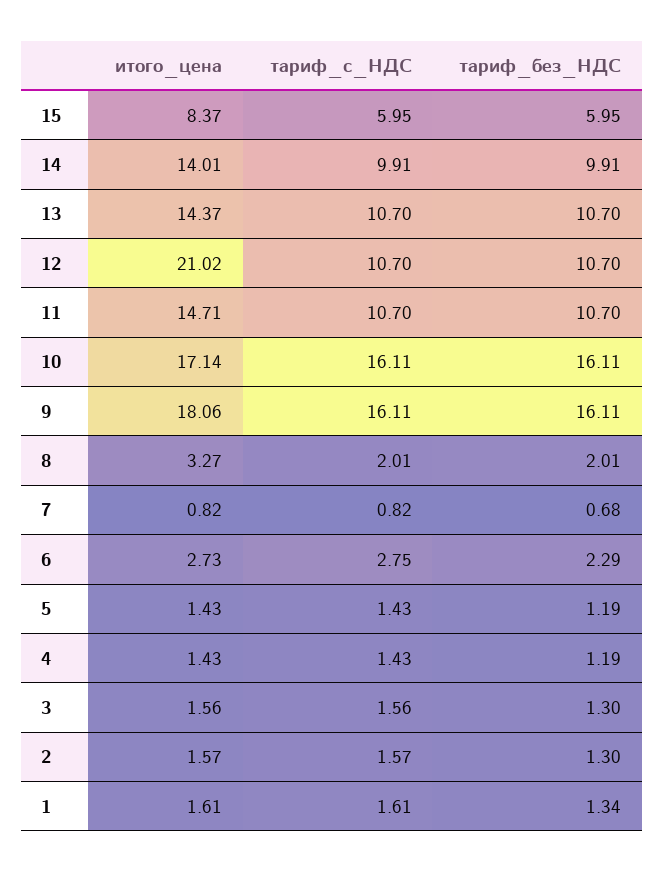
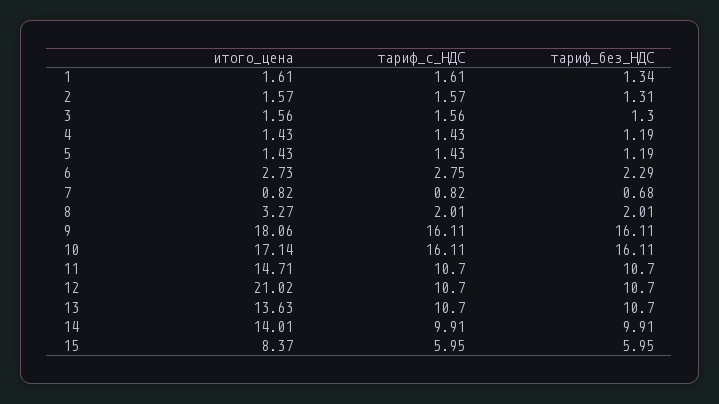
  {
    "итого_цена": {
      "15": 8.37,
      "14": 14.01,
-     "13": 14.37,
+     "13": 13.63,
      "12": 21.02,
      "11": 14.71,
      "10": 17.14,
      "9": 18.06,
      "8": 3.27,
      "7": 0.82,
      "6": 2.73,
      "5": 1.43,
      "4": 1.43,
      "3": 1.56,
      "2": 1.57,
      "1": 1.61
    },
    "тариф_с_НДС": {
      "15": 5.95,
      "14": 9.91,
      "13": 10.7,
      "12": 10.7,
      "11": 10.7,
      "10": 16.11,
      "9": 16.11,
      "8": 2.01,
      "7": 0.82,
      "6": 2.75,
      "5": 1.43,
      "4": 1.43,
      "3": 1.56,
      "2": 1.57,
      "1": 1.61
    },
    "тариф_без_НДС": {
      "15": 5.95,
      "14": 9.91,
      "13": 10.7,
      "12": 10.7,
      "11": 10.7,
      "10": 16.11,
      "9": 16.11,
      "8": 2.01,
      "7": 0.68,
      "6": 2.29,
      "5": 1.19,
      "4": 1.19,
      "3": 1.3,
-     "2": 1.3,
+     "2": 1.31,
      "1": 1.34
    }
  }

